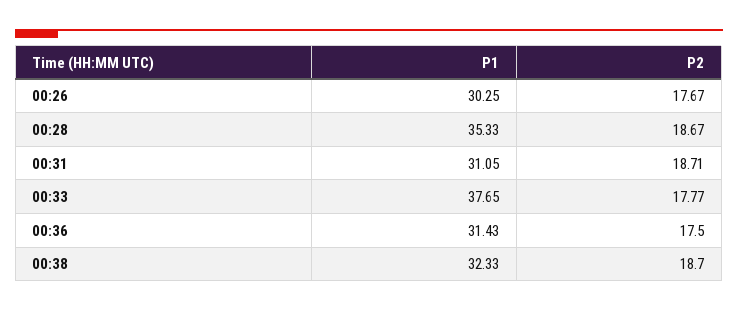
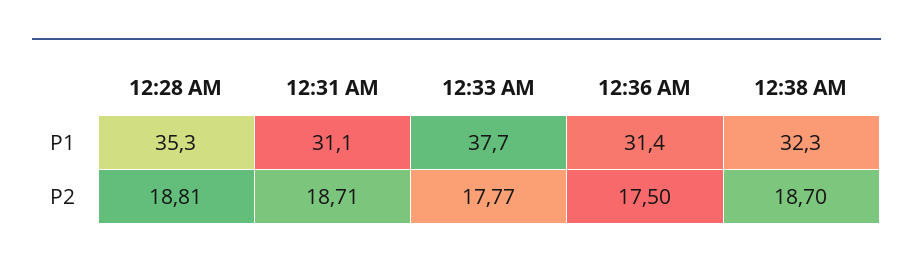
  {
    "P1": {
-     "00:26": 30.25,
      "00:28": 35.33,
      "00:31": 31.05,
      "00:33": 37.65,
      "00:36": 31.43,
      "00:38": 32.33
    },
    "P2": {
-     "00:26": 17.67,
-     "00:28": 18.67,
+     "00:28": 18.81,
      "00:31": 18.71,
      "00:33": 17.77,
      "00:36": 17.5,
      "00:38": 18.7
    }
  }

